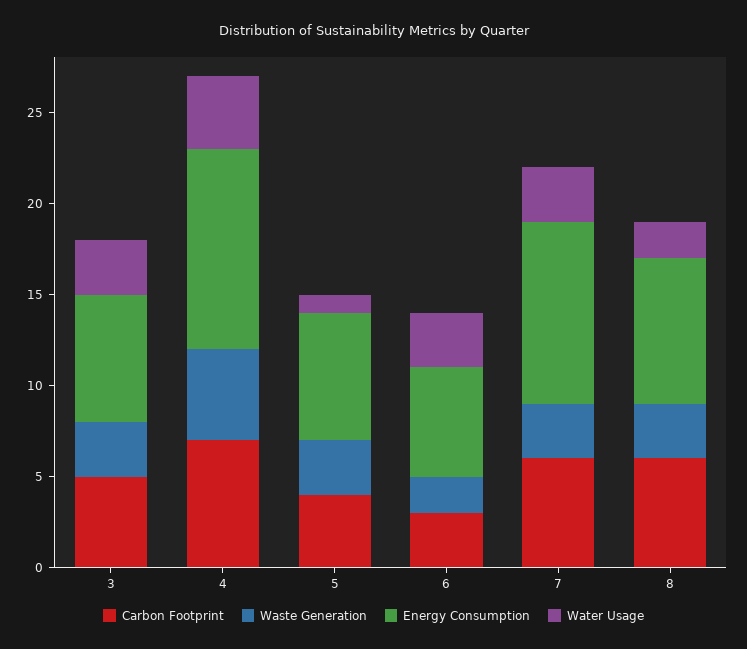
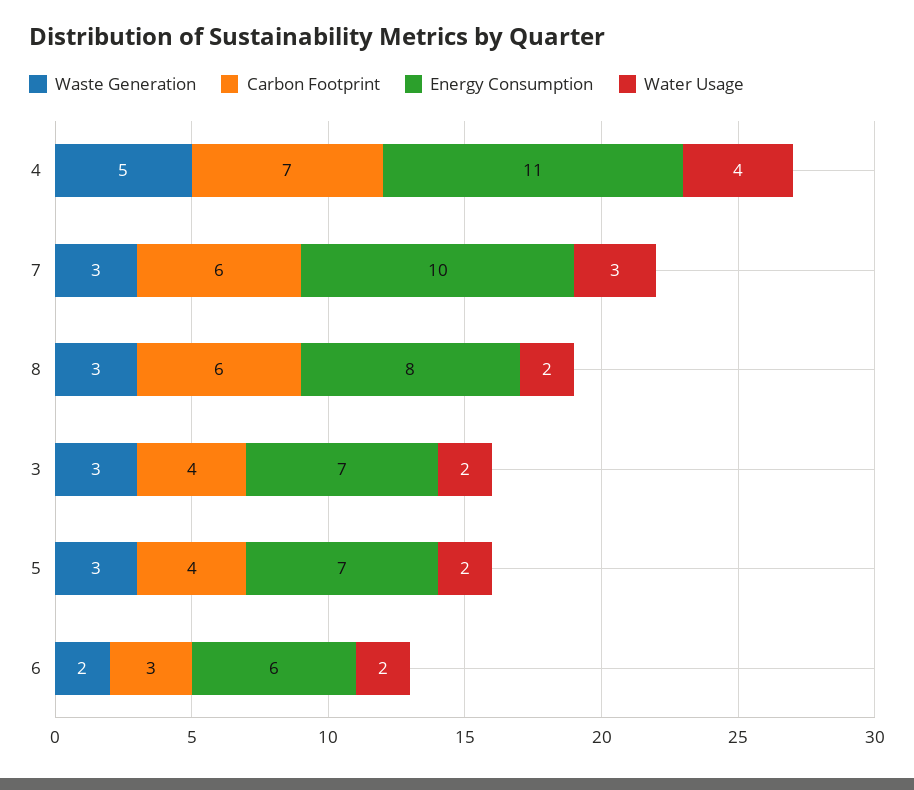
  {
    "Carbon Footprint": {
-     "3": 5,
+     "3": 4,
      "4": 7,
      "5": 4,
      "6": 3,
      "7": 6,
      "8": 6
    },
    "Waste Generation": {
      "3": 3,
      "4": 5,
      "5": 3,
      "6": 2,
      "7": 3,
      "8": 3
    },
    "Energy Consumption": {
      "3": 7,
      "4": 11,
      "5": 7,
      "6": 6,
      "7": 10,
      "8": 8
    },
    "Water Usage": {
-     "3": 3,
+     "3": 2,
      "4": 4,
-     "5": 1,
+     "5": 2,
-     "6": 3,
+     "6": 2,
      "7": 3,
      "8": 2
    }
  }

